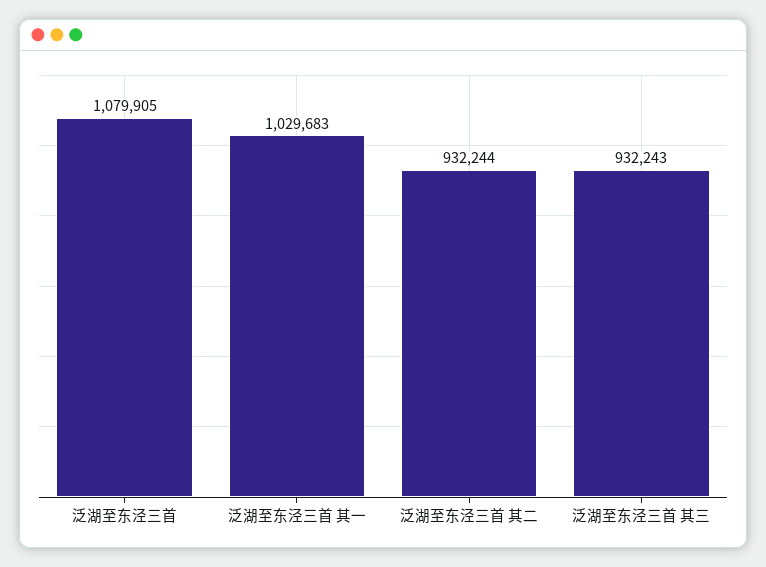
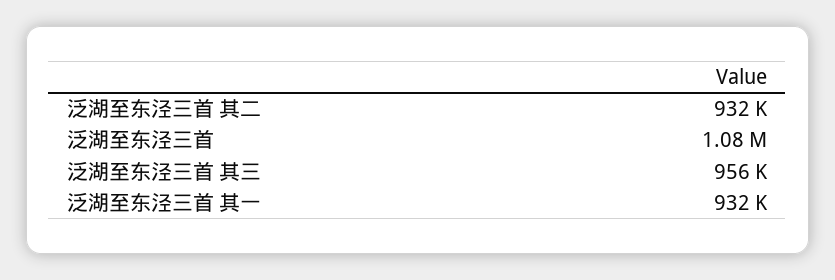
  {
    "泛湖至东泾三首": 1079905,
-   "泛湖至东泾三首 其一": 1029683,
+   "泛湖至东泾三首 其一": 932000,
    "泛湖至东泾三首 其二": 932244,
-   "泛湖至东泾三首 其三": 932243
+   "泛湖至东泾三首 其三": 956000
  }

